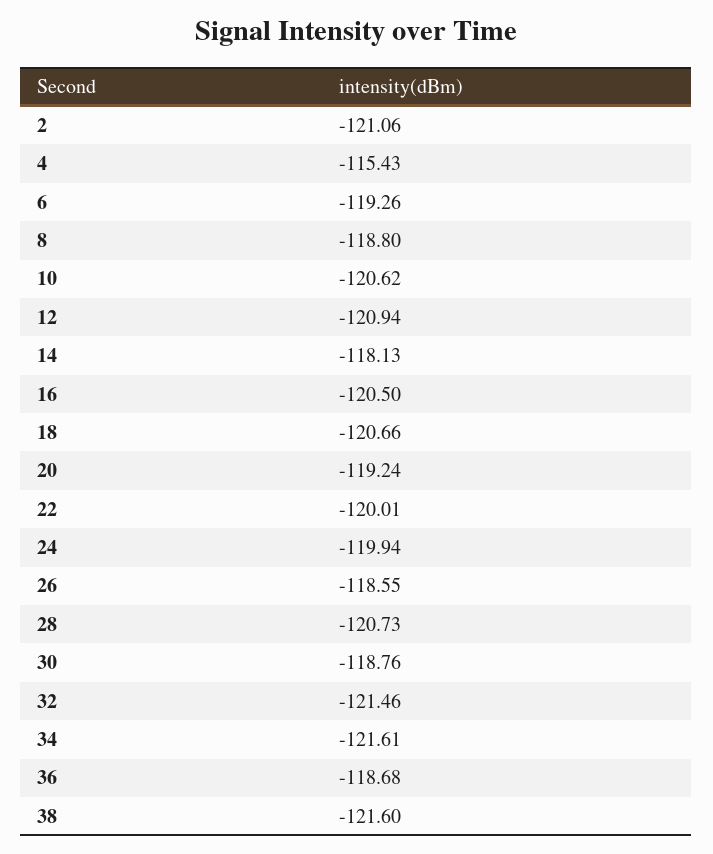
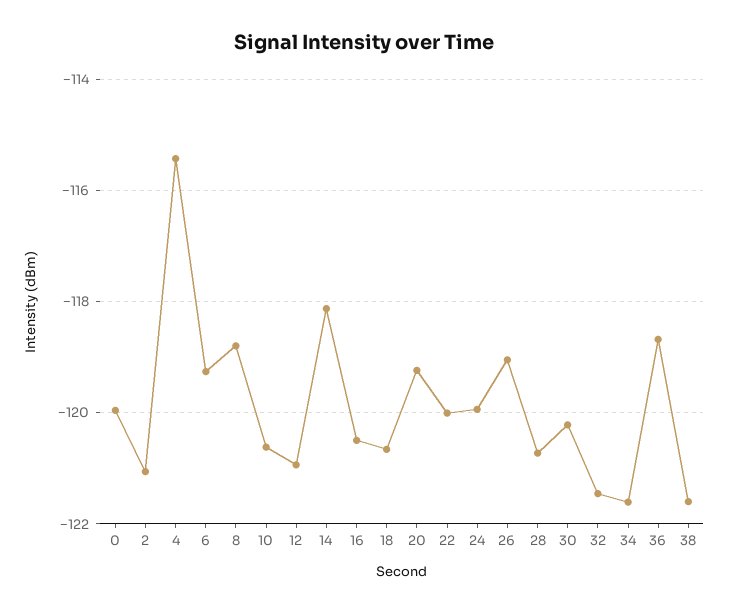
  {
    "2": -121.06,
    "4": -115.43,
    "6": -119.26,
    "8": -118.8,
    "10": -120.62,
    "12": -120.94,
    "14": -118.13,
    "16": -120.5,
    "18": -120.66,
    "20": -119.24,
    "22": -120.01,
    "24": -119.94,
-   "26": -118.55,
+   "26": -119,
    "28": -120.73,
-   "30": -118.76,
+   "30": -120.2,
    "32": -121.46,
    "34": -121.61,
    "36": -118.68,
-   "38": -121.6
+   "38": -121.6,
+   "0": -120
  }

